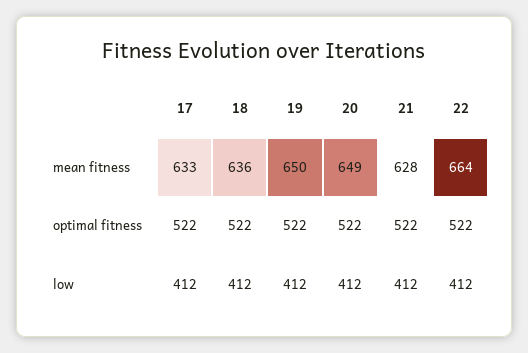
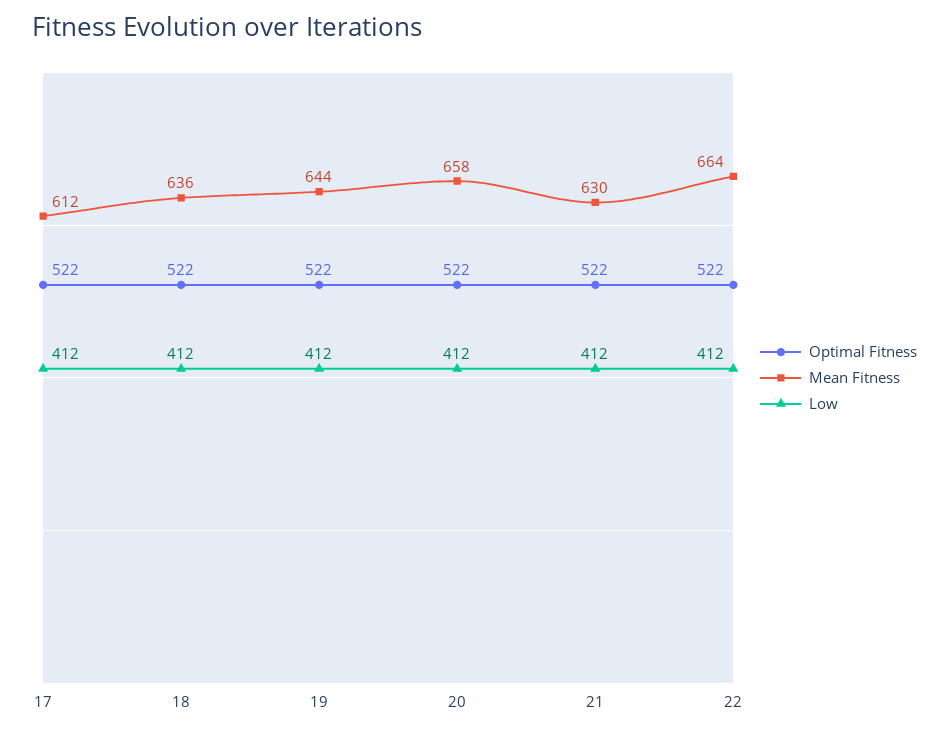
  {
    "mean fitness": {
-     "17": 633,
+     "17": 612,
      "18": 636,
-     "19": 650,
+     "19": 644,
-     "20": 649,
+     "20": 658,
-     "21": 628,
+     "21": 630,
      "22": 664
    },
    "optimal fitness": {
      "17": 522,
      "18": 522,
      "19": 522,
      "20": 522,
      "21": 522,
      "22": 522
    },
    "low": {
      "17": 412,
      "18": 412,
      "19": 412,
      "20": 412,
      "21": 412,
      "22": 412
    }
  }

